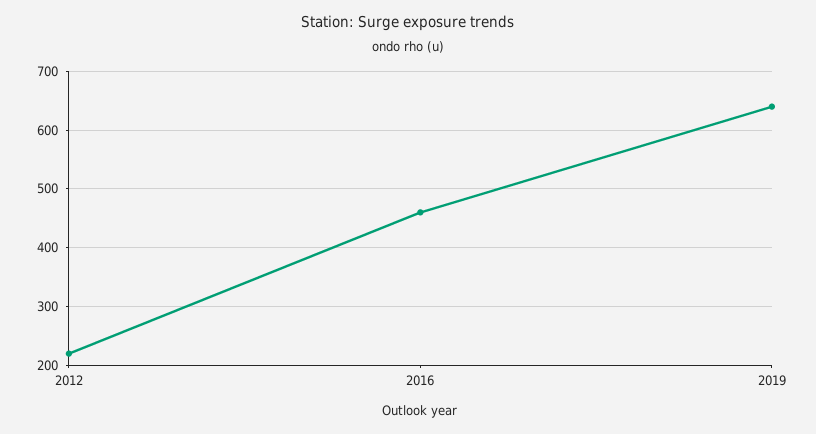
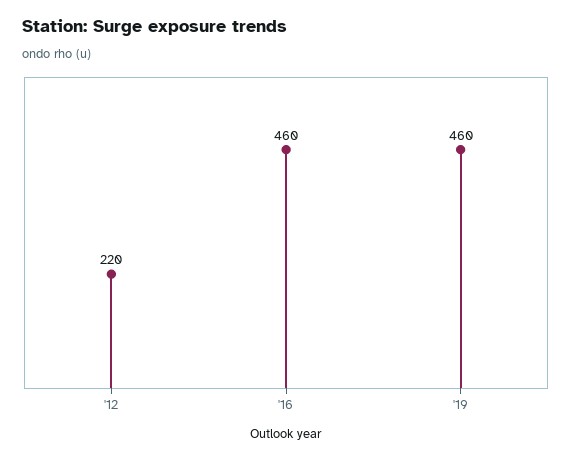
  {
    "2012": 220,
    "2016": 460,
-   "2019": 640
+   "2019": 460
  }

